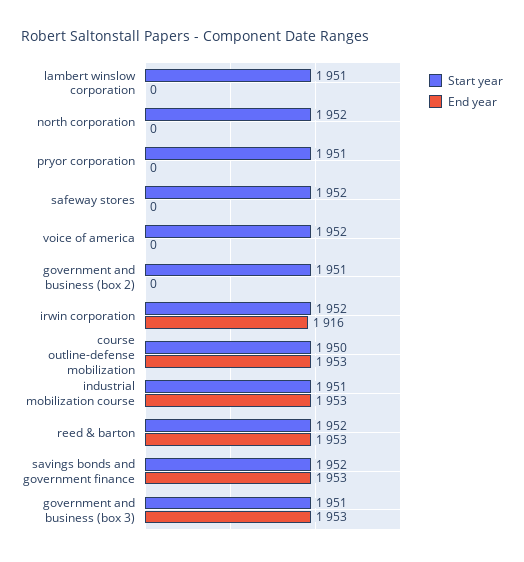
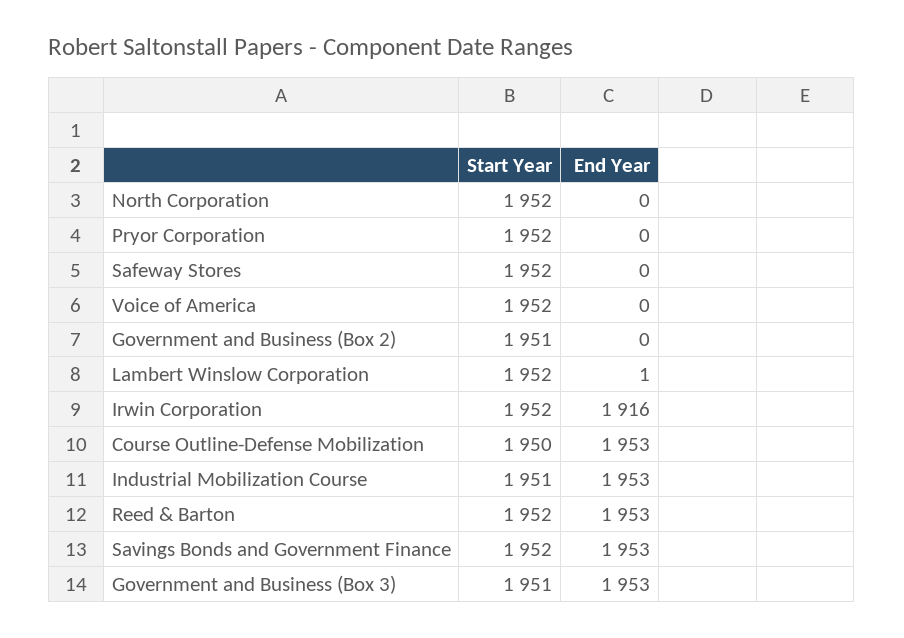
  {
    "Start year": {
-     "lambert winslow corporation": 1951,
+     "lambert winslow corporation": 1952,
      "north corporation": 1952,
-     "pryor corporation": 1951,
+     "pryor corporation": 1952,
      "safeway stores": 1952,
      "voice of america": 1952,
      "government and business (box 2)": 1951,
      "irwin corporation": 1952,
      "course outline-defense mobilization": 1950,
      "industrial mobilization course": 1951,
      "reed & barton": 1952,
      "savings bonds and government finance": 1952,
      "government and business (box 3)": 1951
    },
    "End year": {
-     "lambert winslow corporation": 0,
+     "lambert winslow corporation": 1,
      "north corporation": 0,
      "pryor corporation": 0,
      "safeway stores": 0,
      "voice of america": 0,
      "government and business (box 2)": 0,
      "irwin corporation": 1916,
      "course outline-defense mobilization": 1953,
      "industrial mobilization course": 1953,
      "reed & barton": 1953,
      "savings bonds and government finance": 1953,
      "government and business (box 3)": 1953
    }
  }

